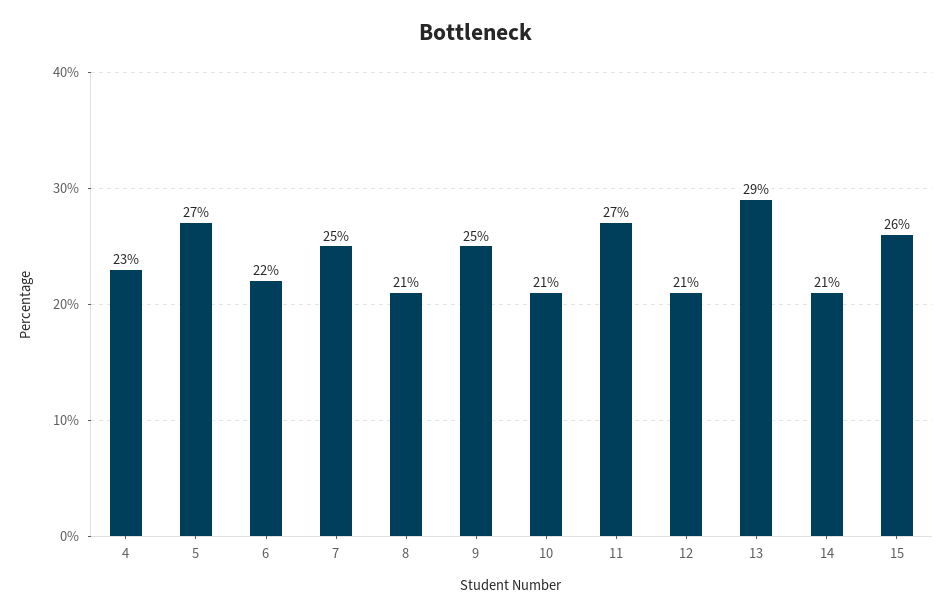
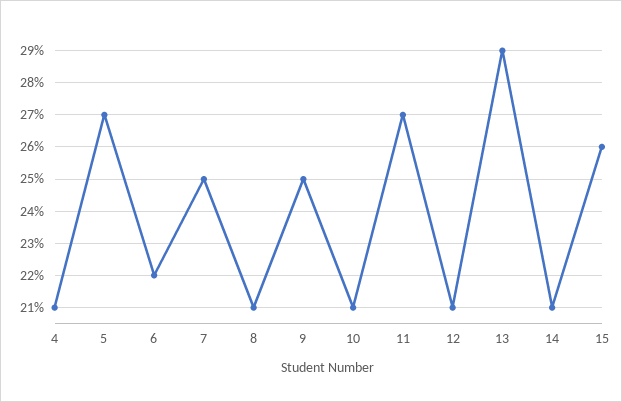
  {
-   "4": 23,
+   "4": 21,
    "5": 27,
    "6": 22,
    "7": 25,
    "8": 21,
    "9": 25,
    "10": 21,
    "11": 27,
    "12": 21,
    "13": 29,
    "14": 21,
    "15": 26
  }

